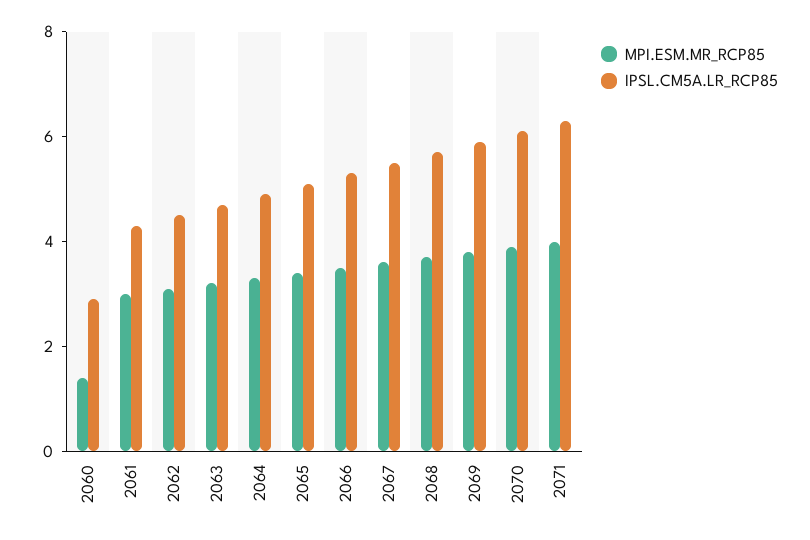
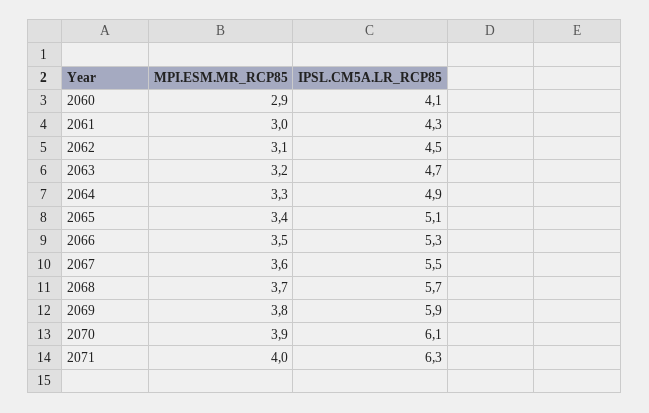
  {
    "MPI.ESM.MR_RCP85": {
-     "2060": 1.5,
+     "2060": 2.9,
      "2061": 3,
      "2062": 3.1,
      "2063": 3.2,
      "2064": 3.3,
      "2065": 3.4,
      "2066": 3.5,
      "2067": 3.6,
      "2068": 3.7,
      "2069": 3.8,
      "2070": 3.9,
      "2071": 4
    },
    "IPSL.CM5A.LR_RCP85": {
-     "2060": 3,
+     "2060": 4.1,
      "2061": 4.3,
      "2062": 4.5,
      "2063": 4.7,
      "2064": 4.9,
      "2065": 5.1,
      "2066": 5.3,
      "2067": 5.5,
      "2068": 5.7,
      "2069": 5.9,
      "2070": 6.1,
      "2071": 6.3
    }
  }

